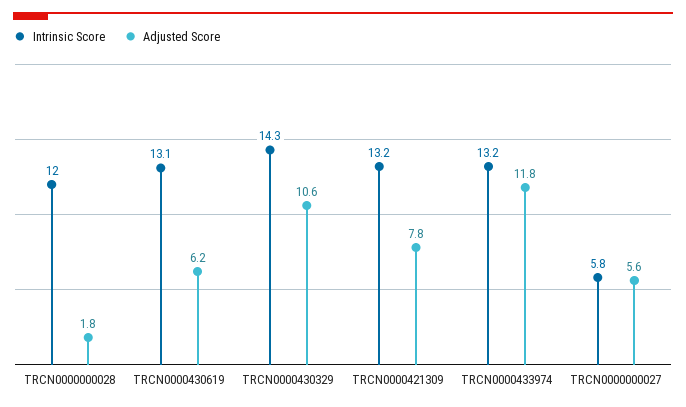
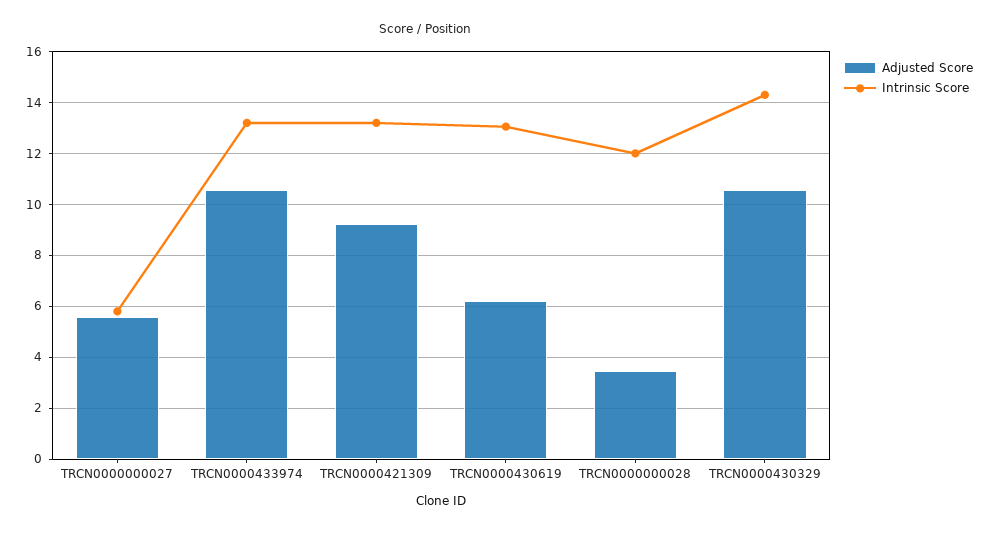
  {
    "Intrinsic Score": {
      "TRCN0000000028": 12,
      "TRCN0000430619": 13.1,
      "TRCN0000430329": 14.3,
      "TRCN0000421309": 13.2,
      "TRCN0000433974": 13.2,
      "TRCN0000000027": 5.8
    },
    "Adjusted Score": {
-     "TRCN0000000028": 1.8,
+     "TRCN0000000028": 3.5,
      "TRCN0000430619": 6.2,
      "TRCN0000430329": 10.6,
-     "TRCN0000421309": 7.8,
+     "TRCN0000421309": 9.25,
-     "TRCN0000433974": 11.8,
+     "TRCN0000433974": 10.5,
      "TRCN0000000027": 5.6
    }
  }

